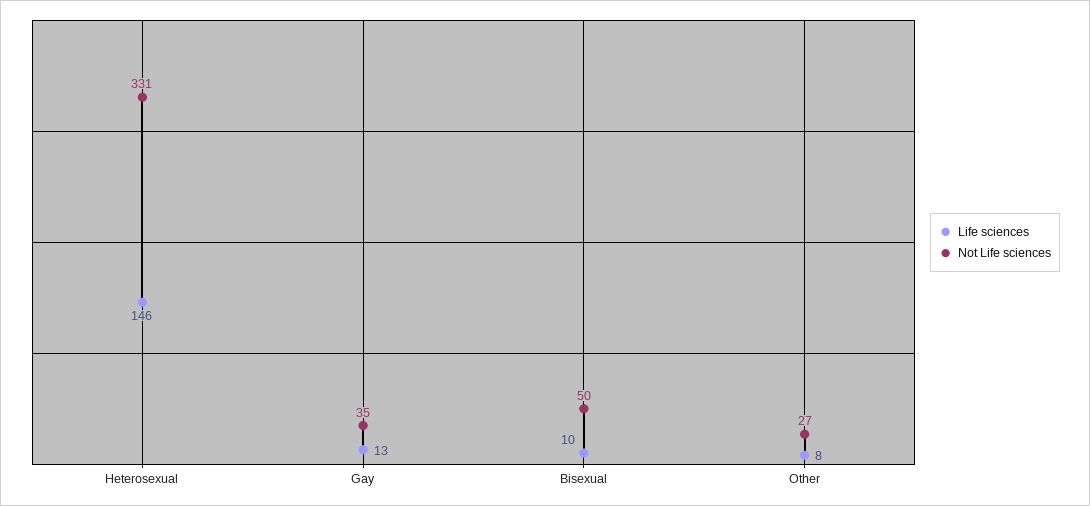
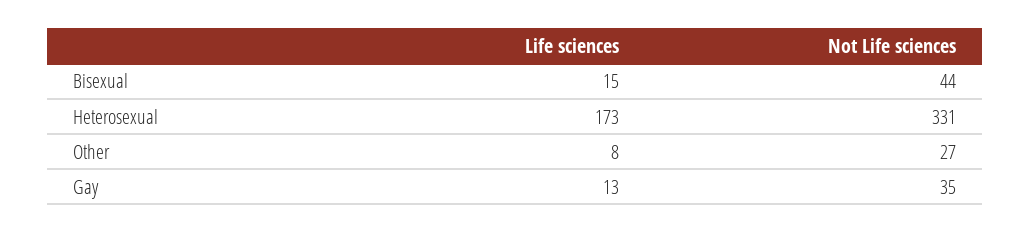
  {
    "Life sciences": {
-     "Heterosexual": 146,
+     "Heterosexual": 173,
      "Gay": 13,
-     "Bisexual": 10,
+     "Bisexual": 15,
      "Other": 8
    },
    "Not Life sciences": {
      "Heterosexual": 331,
      "Gay": 35,
-     "Bisexual": 50,
+     "Bisexual": 44,
      "Other": 27
    }
  }

